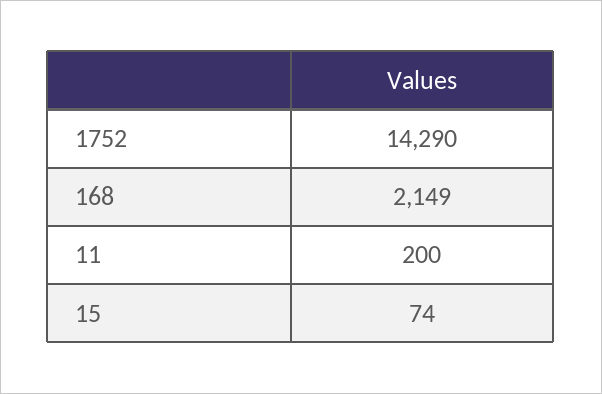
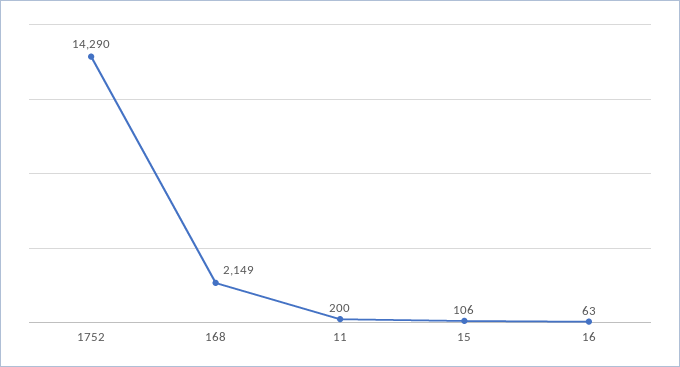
  {
    "1752": 14290,
    "168": 2149,
    "11": 200,
-   "15": 74
+   "15": 106,
+   "16": 63
  }

